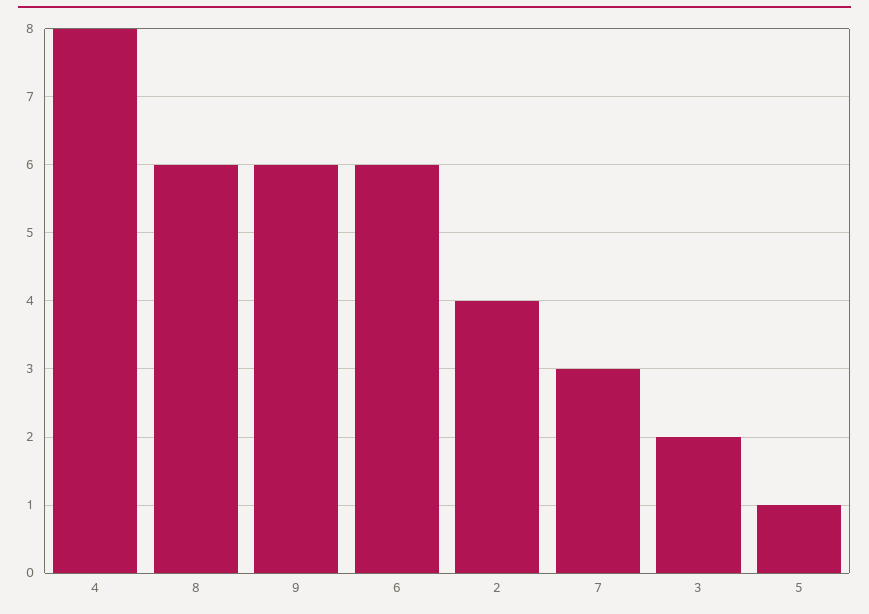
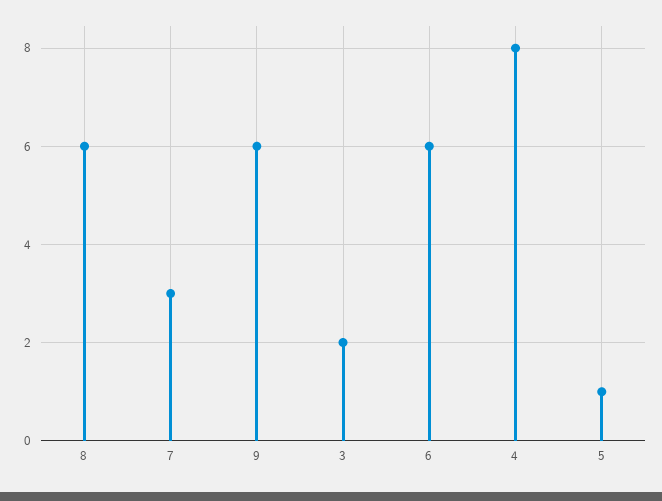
  {
    "4": 8,
    "8": 6,
    "9": 6,
    "6": 6,
-   "2": 4,
    "7": 3,
    "3": 2,
    "5": 1
  }

